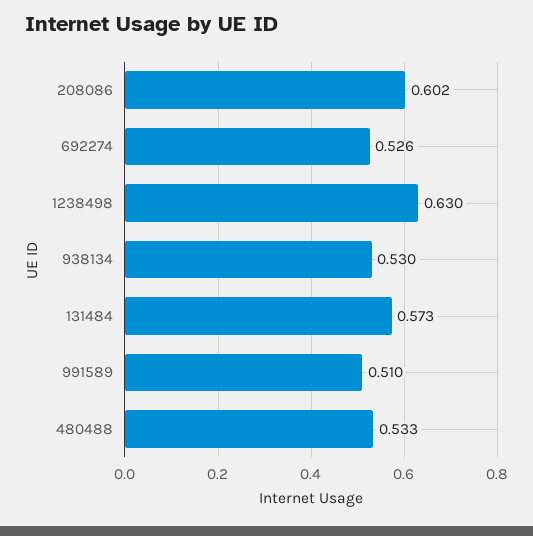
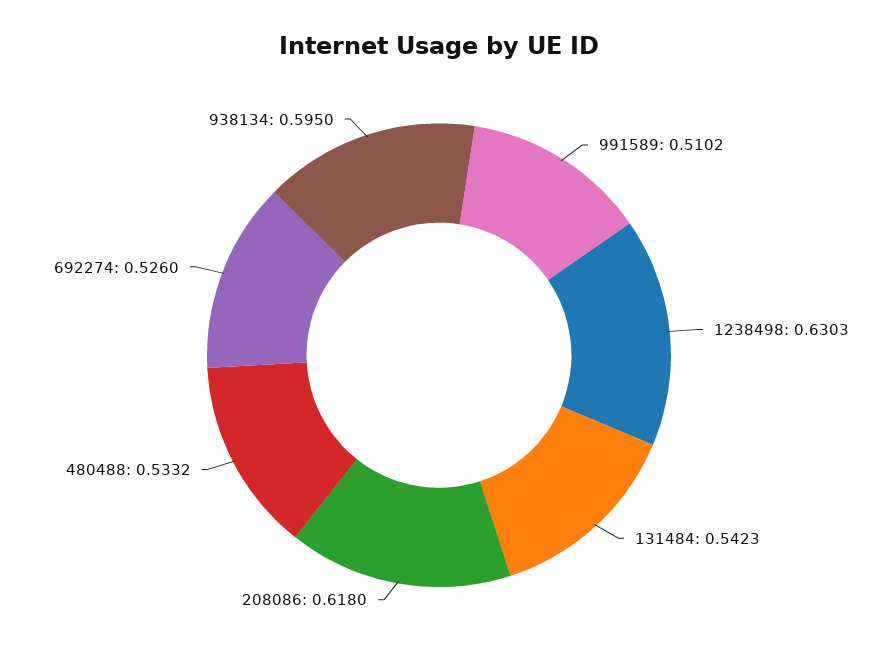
  {
-   "208086": 0.602,
+   "208086": 0.618,
    "692274": 0.526,
    "1238498": 0.6303,
-   "938134": 0.53,
+   "938134": 0.595,
-   "131484": 0.573,
+   "131484": 0.5423,
    "991589": 0.5102,
    "480488": 0.5332
  }

